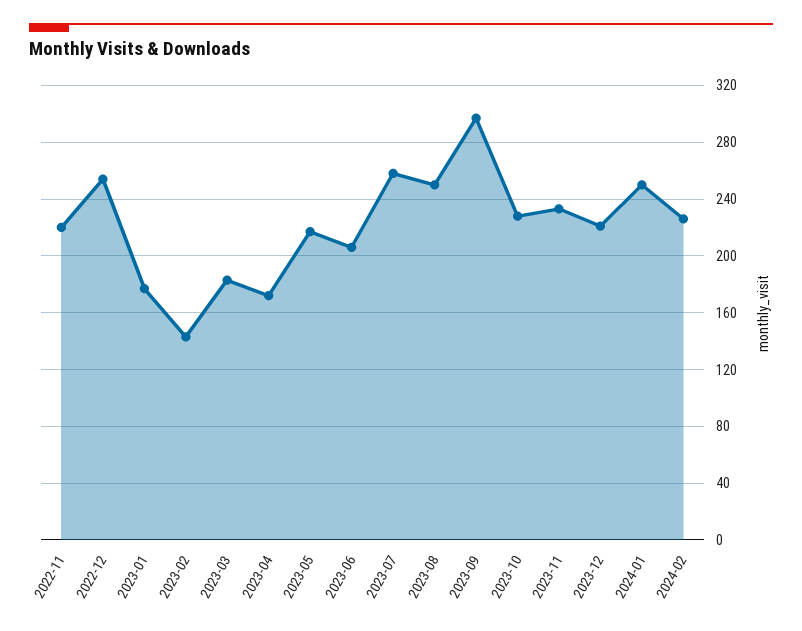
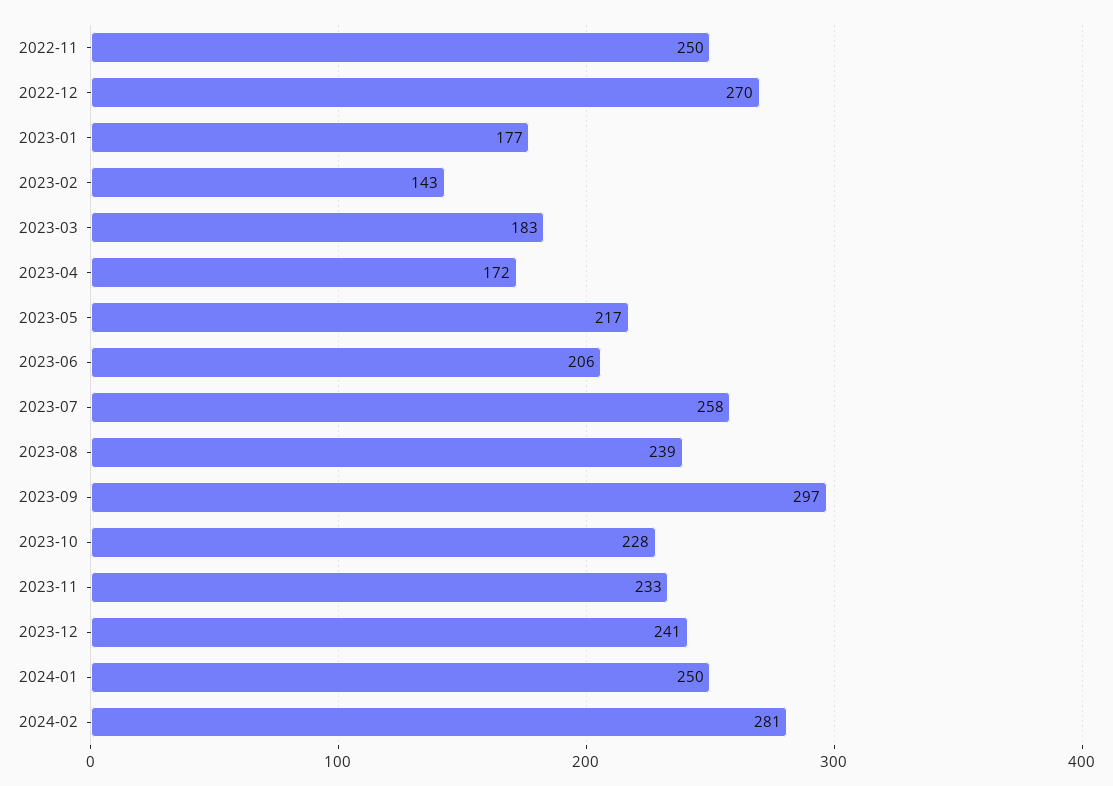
  {
-   "2022-11": 220,
+   "2022-11": 250,
-   "2022-12": 255,
+   "2022-12": 270,
    "2023-01": 177,
    "2023-02": 143,
    "2023-03": 183,
    "2023-04": 172,
    "2023-05": 217,
    "2023-06": 206,
    "2023-07": 258,
-   "2023-08": 250,
+   "2023-08": 239,
    "2023-09": 297,
    "2023-10": 228,
    "2023-11": 233,
-   "2023-12": 220,
+   "2023-12": 241,
    "2024-01": 250,
-   "2024-02": 225
+   "2024-02": 281
  }

